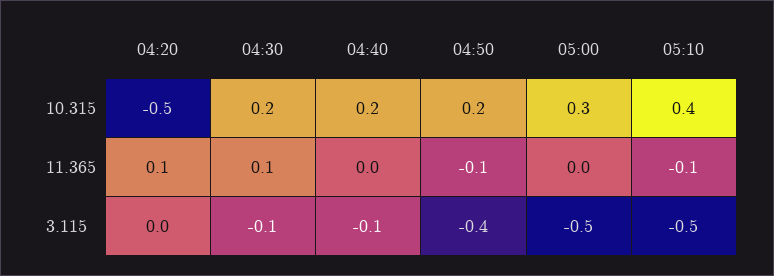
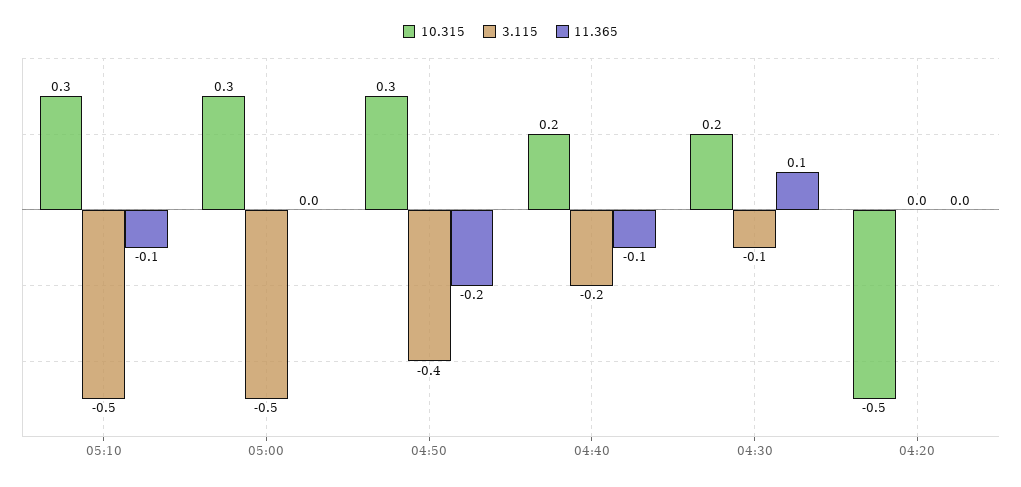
  {
    "10.315": {
      "04:20": -0.5,
      "04:30": 0.2,
      "04:40": 0.2,
-     "04:50": 0.2,
+     "04:50": 0.3,
      "05:00": 0.3,
-     "05:10": 0.4
+     "05:10": 0.3
    },
    "11.365": {
-     "04:20": 0.1,
+     "04:20": 0,
      "04:30": 0.1,
-     "04:40": 0,
+     "04:40": -0.1,
-     "04:50": -0.1,
+     "04:50": -0.2,
      "05:00": 0,
      "05:10": -0.1
    },
    "3.115": {
      "04:20": 0,
      "04:30": -0.1,
-     "04:40": -0.1,
+     "04:40": -0.2,
      "04:50": -0.4,
      "05:00": -0.5,
      "05:10": -0.5
    }
  }

